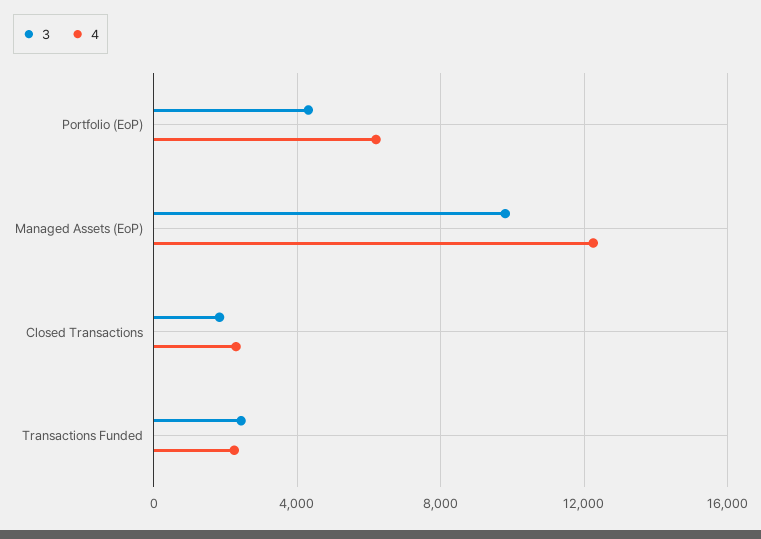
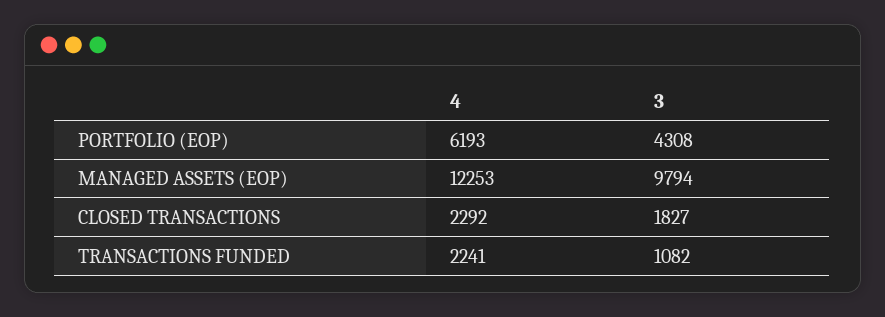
  {
    "3": {
      "Portfolio (EoP)": 4308,
      "Managed Assets (EoP)": 9794,
      "Closed Transactions": 1827,
-     "Transactions Funded": 2500
+     "Transactions Funded": 1082
    },
    "4": {
      "Portfolio (EoP)": 6193,
      "Managed Assets (EoP)": 12253,
      "Closed Transactions": 2292,
      "Transactions Funded": 2241
    }
  }

